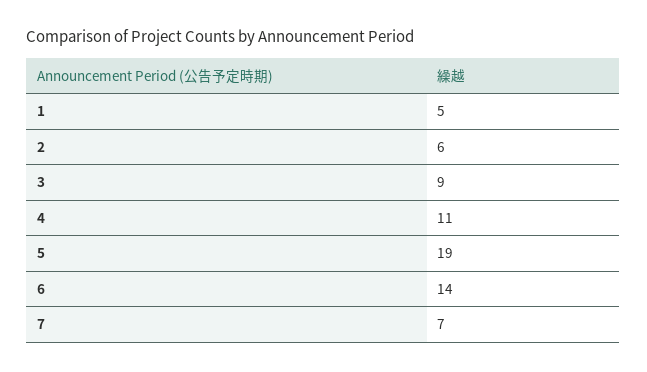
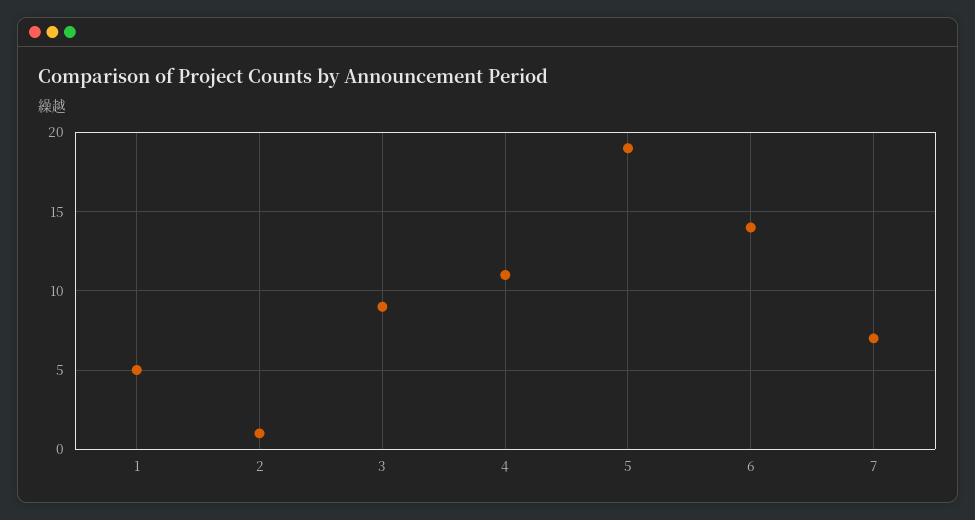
  {
    "1": 5,
-   "2": 6,
+   "2": 1,
    "3": 9,
    "4": 11,
    "5": 19,
    "6": 14,
    "7": 7
  }

